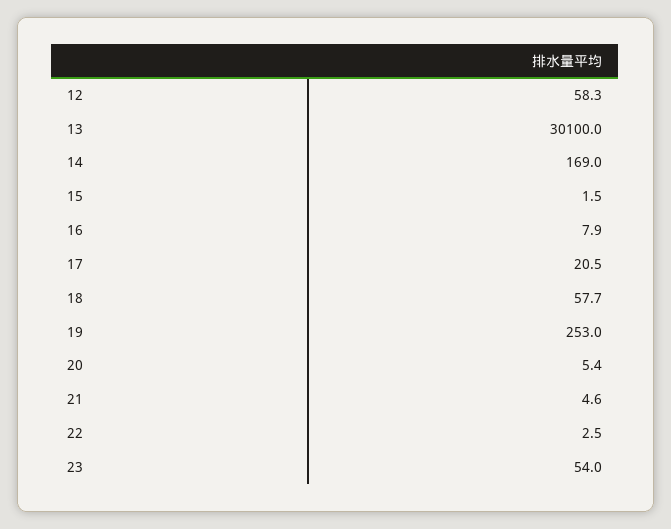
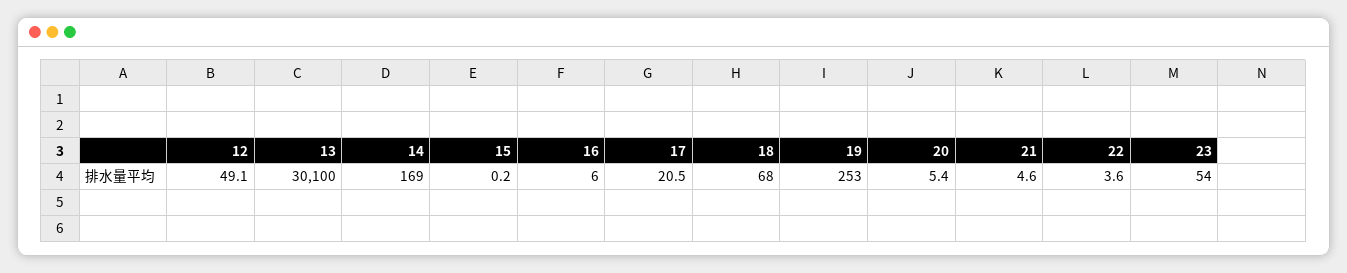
  {
-   "12": 58.3,
+   "12": 49.1,
    "13": 30100,
    "14": 169,
-   "15": 1.5,
+   "15": 0.2,
-   "16": 7.9,
+   "16": 6,
    "17": 20.5,
-   "18": 57.7,
+   "18": 68,
    "19": 253,
    "20": 5.4,
    "21": 4.6,
-   "22": 2.5,
+   "22": 3.6,
    "23": 54
  }

